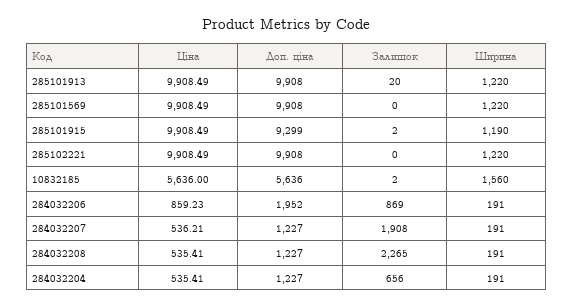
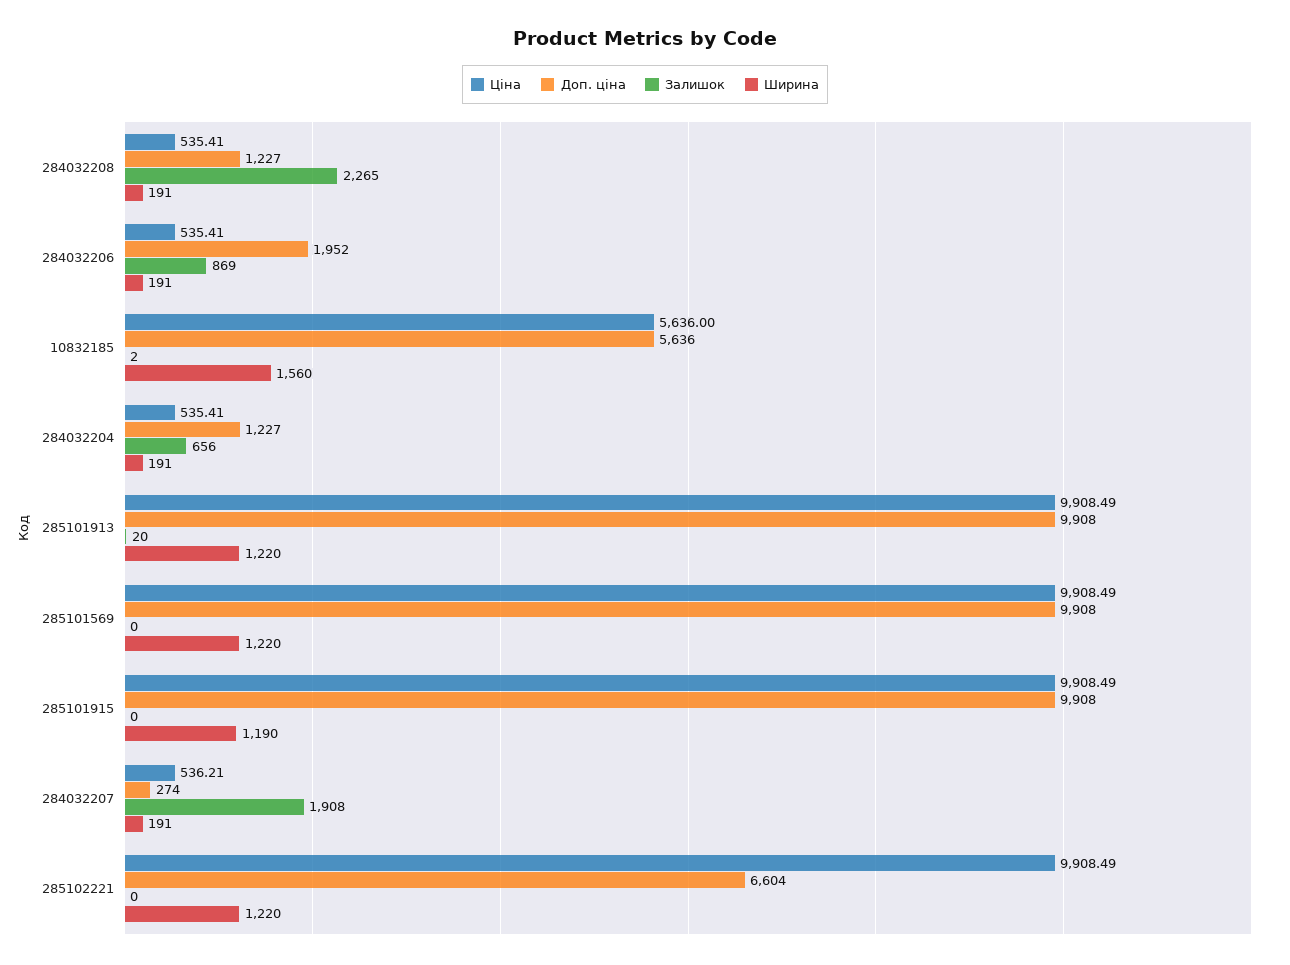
  {
    "Ціна": {
      "285101913": 9908.49,
      "285101569": 9908.49,
      "285101915": 9908.49,
      "285102221": 9908.49,
      "10832185": 5636,
-     "284032206": 859.23,
+     "284032206": 535.41,
      "284032207": 536.21,
      "284032208": 535.41,
      "284032204": 535.41
    },
    "Доп. ціна": {
      "285101913": 9908,
      "285101569": 9908,
-     "285101915": 9299,
+     "285101915": 9908,
-     "285102221": 9908,
+     "285102221": 6604,
      "10832185": 5636,
      "284032206": 1952,
-     "284032207": 1227,
+     "284032207": 274,
      "284032208": 1227,
      "284032204": 1227
    },
    "Залишок": {
      "285101913": 20,
      "285101569": 0,
-     "285101915": 2,
+     "285101915": 0,
      "285102221": 0,
      "10832185": 2,
      "284032206": 869,
      "284032207": 1908,
      "284032208": 2265,
      "284032204": 656
    },
    "Ширина": {
      "285101913": 1220,
      "285101569": 1220,
      "285101915": 1190,
      "285102221": 1220,
      "10832185": 1560,
      "284032206": 191,
      "284032207": 191,
      "284032208": 191,
      "284032204": 191
    }
  }

